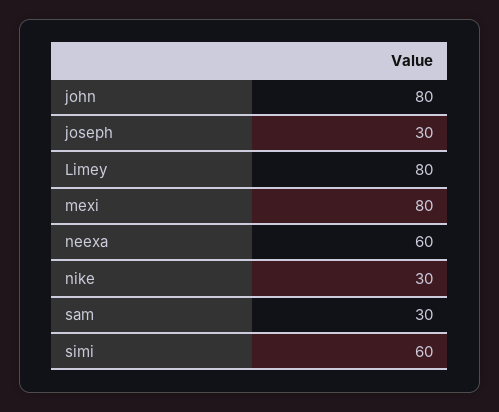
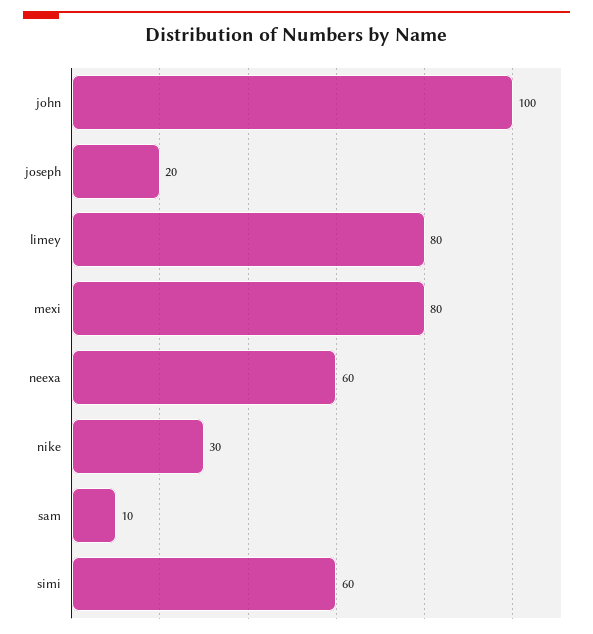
  {
-   "john": 80,
+   "john": 100,
-   "joseph": 30,
+   "joseph": 20,
    "Limey": 80,
    "mexi": 80,
    "neexa": 60,
    "nike": 30,
-   "sam": 30,
+   "sam": 10,
    "simi": 60
  }

